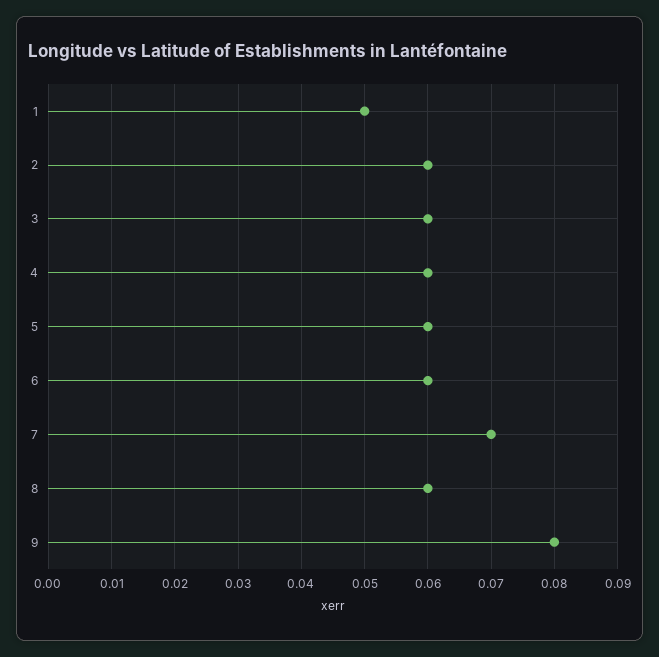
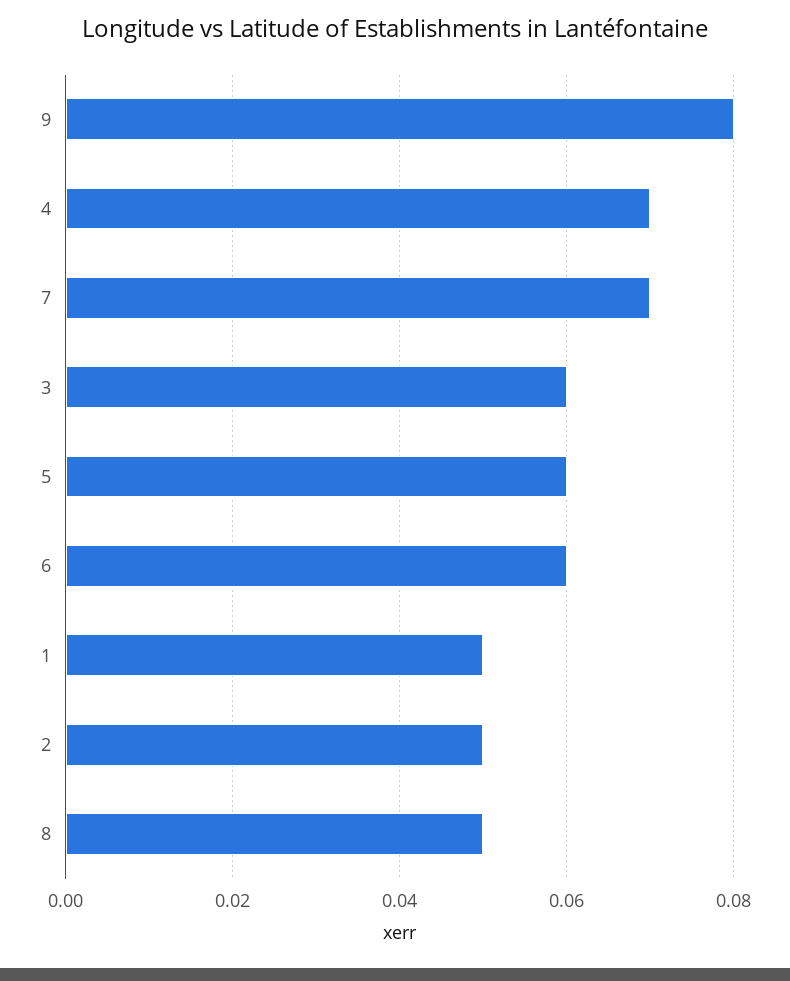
  {
    "1": 0.05,
-   "2": 0.06,
+   "2": 0.05,
    "3": 0.06,
-   "4": 0.06,
+   "4": 0.07,
    "5": 0.06,
    "6": 0.06,
    "7": 0.07,
-   "8": 0.06,
+   "8": 0.05,
    "9": 0.08
  }

